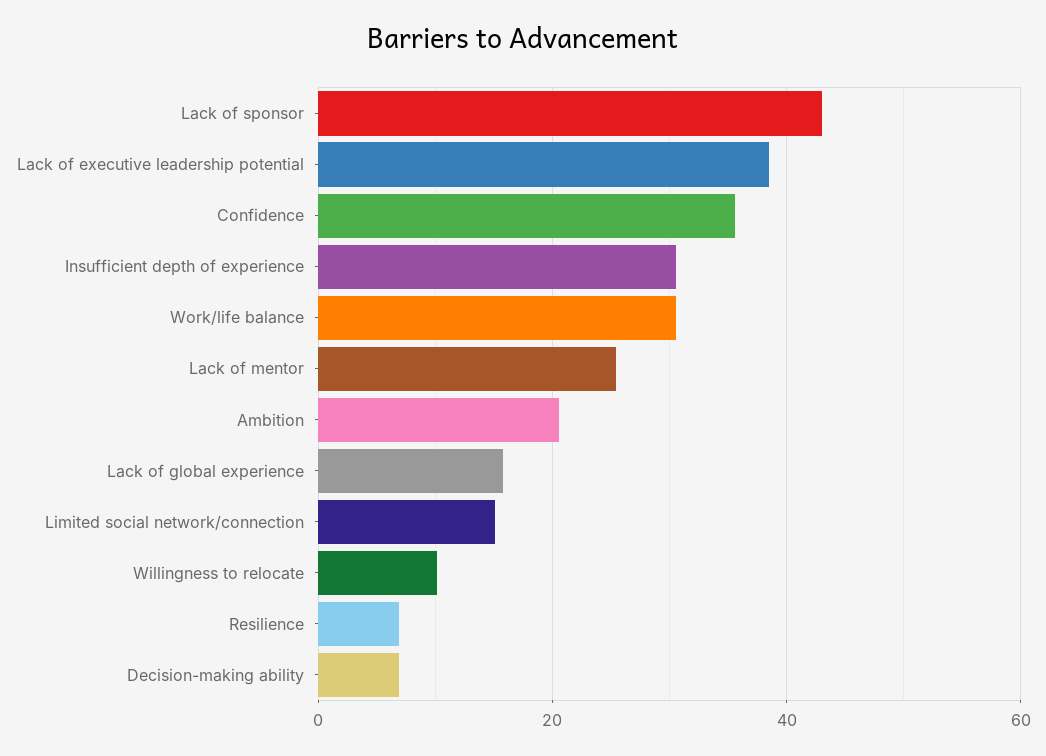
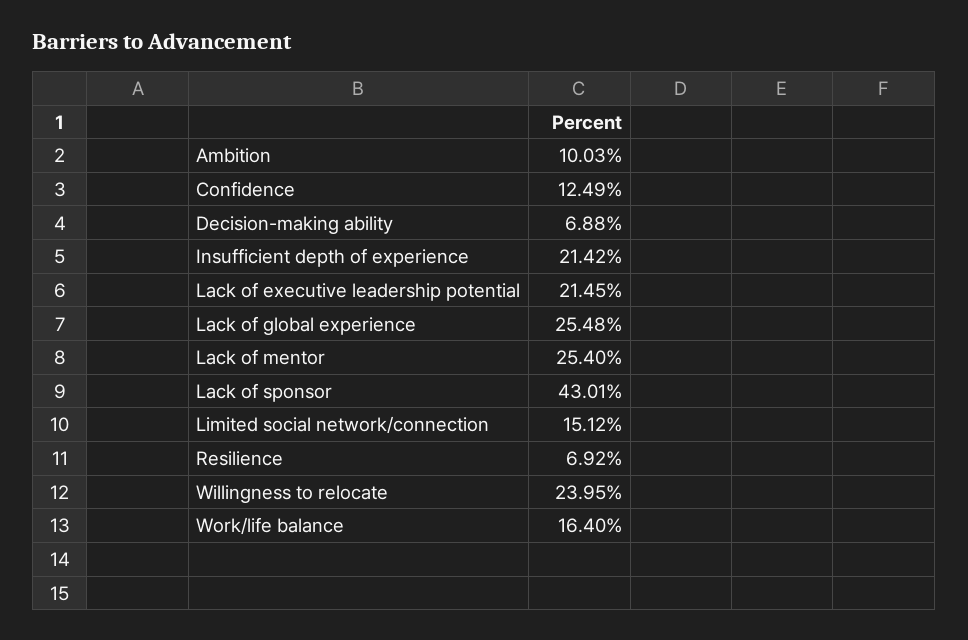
  {
    "Lack of sponsor": 43.01,
-   "Lack of executive leadership potential": 38,
+   "Lack of executive leadership potential": 21.45,
-   "Confidence": 36,
+   "Confidence": 12.49,
-   "Insufficient depth of experience": 30,
+   "Insufficient depth of experience": 21.42,
-   "Work/life balance": 30,
+   "Work/life balance": 16.4,
    "Lack of mentor": 25.4,
-   "Ambition": 20,
+   "Ambition": 10.03,
-   "Lack of global experience": 16,
+   "Lack of global experience": 25.48,
    "Limited social network/connection": 15.12,
-   "Willingness to relocate": 10,
+   "Willingness to relocate": 23.95,
    "Resilience": 6.92,
    "Decision-making ability": 6.88
  }

